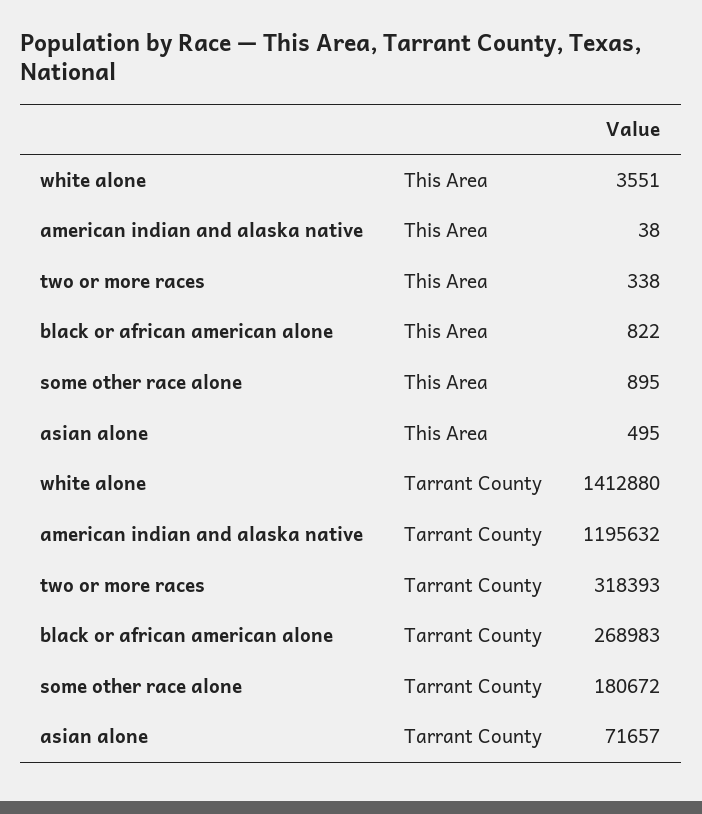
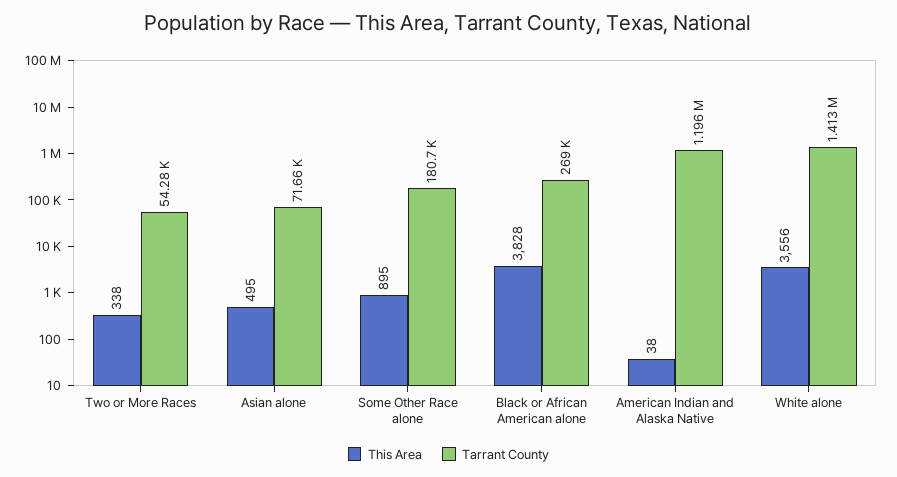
  {
    "This Area": {
-     "white alone": 3551,
+     "white alone": 3556,
      "american indian and alaska native": 38,
      "two or more races": 338,
-     "black or african american alone": 822,
+     "black or african american alone": 3828,
      "some other race alone": 895,
      "asian alone": 495
    },
    "Tarrant County": {
      "white alone": 1412880,
      "american indian and alaska native": 1195632,
-     "two or more races": 318393,
+     "two or more races": 54280,
      "black or african american alone": 268983,
      "some other race alone": 180672,
      "asian alone": 71657
    }
  }

